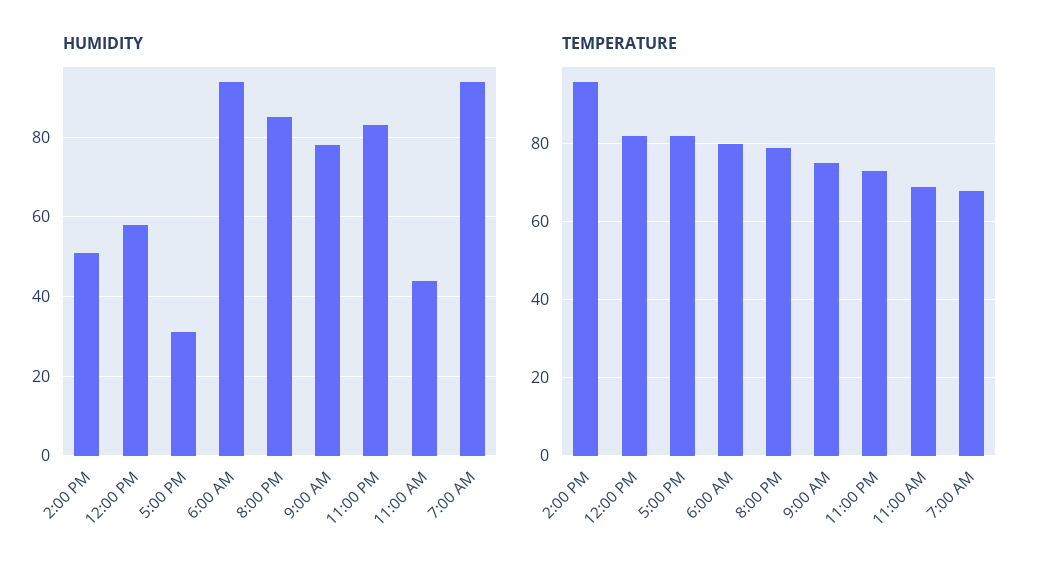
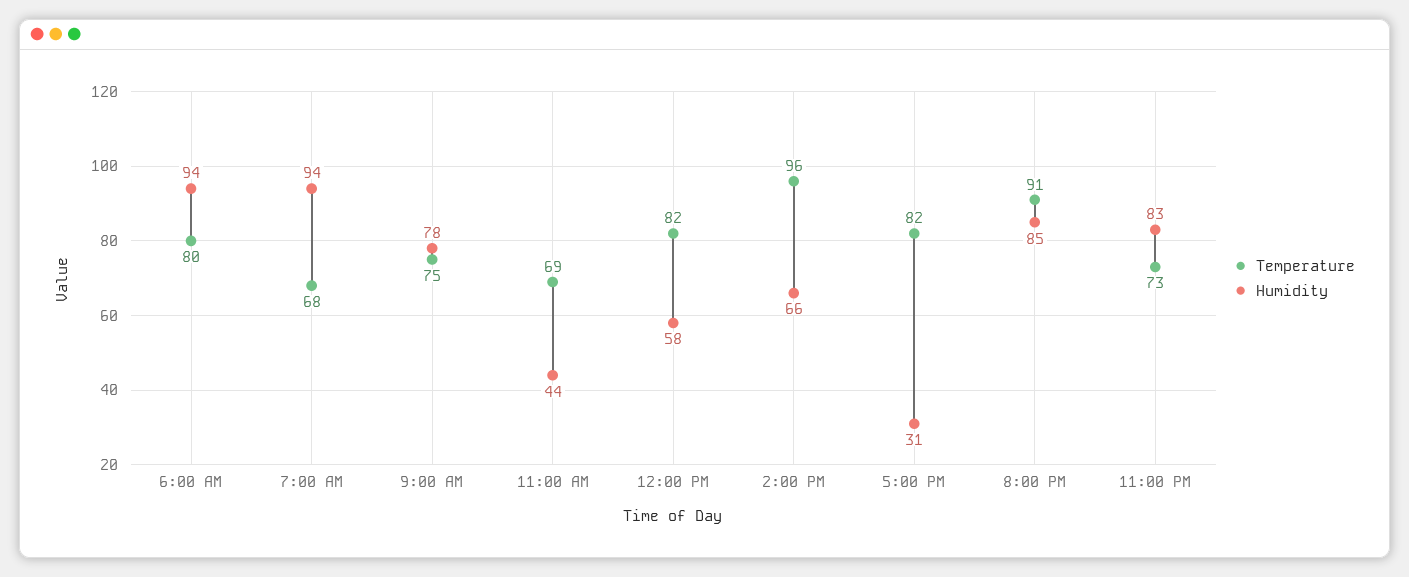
  {
    "HUMIDITY": {
-     "2:00 PM": 50,
+     "2:00 PM": 66,
      "12:00 PM": 58,
      "5:00 PM": 31,
      "6:00 AM": 94,
      "8:00 PM": 85,
      "9:00 AM": 78,
      "11:00 PM": 83,
      "11:00 AM": 44,
      "7:00 AM": 94
    },
    "TEMPERATURE": {
      "2:00 PM": 96,
      "12:00 PM": 82,
      "5:00 PM": 82,
      "6:00 AM": 80,
-     "8:00 PM": 80,
+     "8:00 PM": 91,
      "9:00 AM": 75,
      "11:00 PM": 73,
      "11:00 AM": 69,
      "7:00 AM": 68
    }
  }

